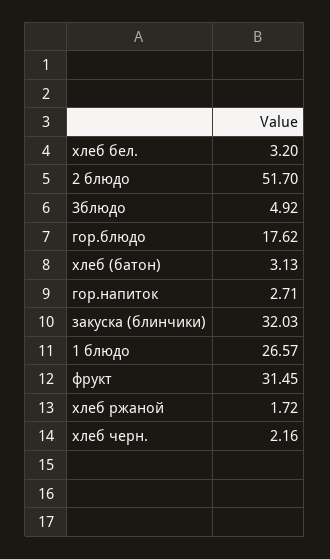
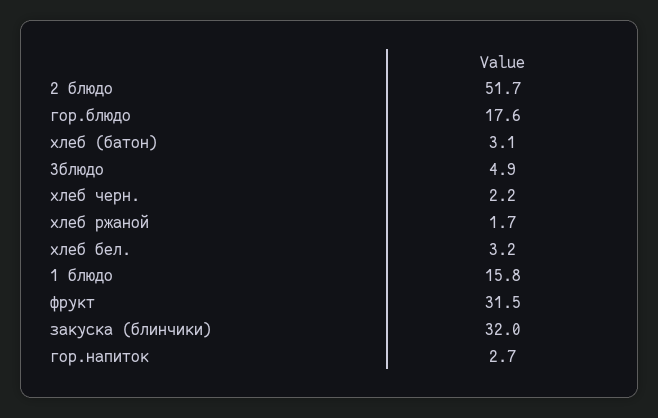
  {
    "хлеб бел.": 3.2,
    "2 блюдо": 51.7,
    "3блюдо": 4.92,
    "гор.блюдо": 17.62,
    "хлеб (батон)": 3.13,
    "гор.напиток": 2.71,
    "закуска (блинчики)": 32.03,
-   "1 блюдо": 26.57,
+   "1 блюдо": 15.8,
    "фрукт": 31.45,
    "хлеб ржаной": 1.72,
    "хлеб черн.": 2.16
  }

